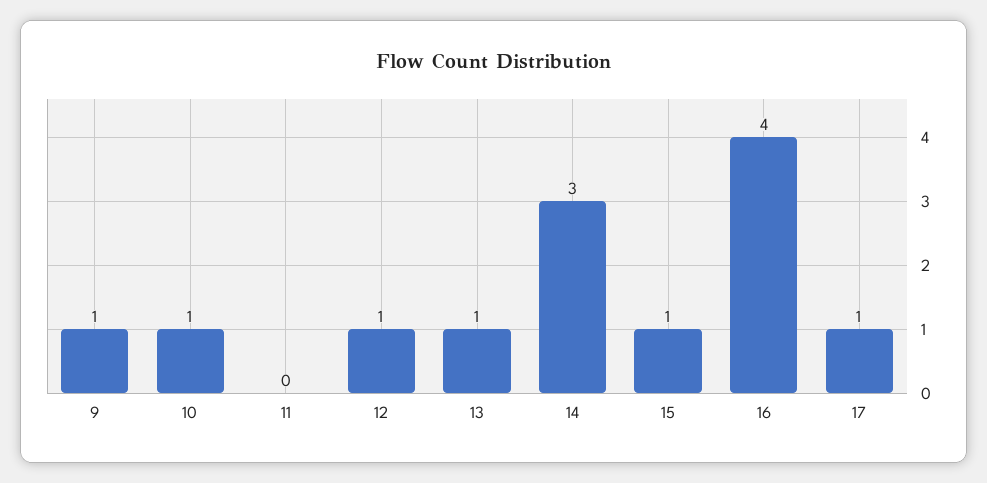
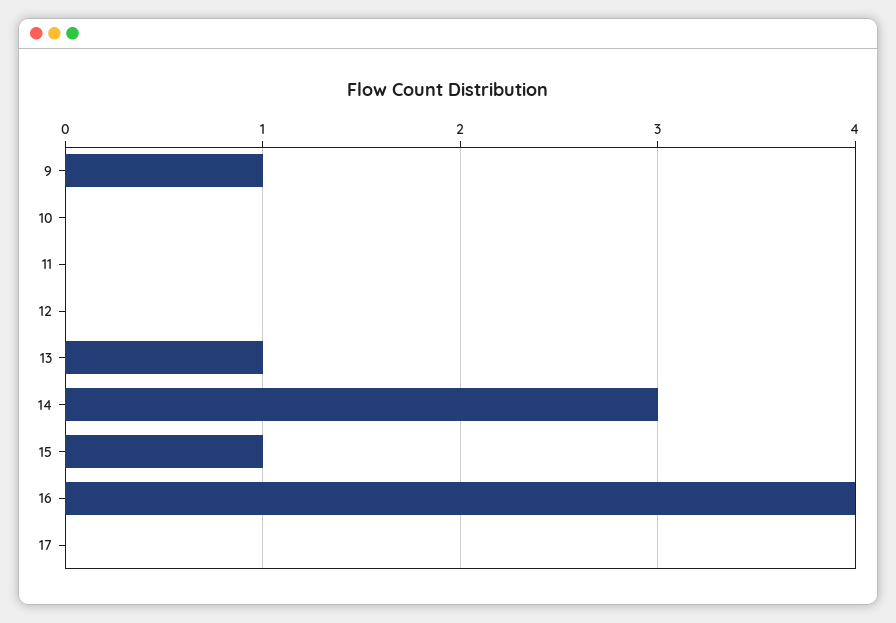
  {
    "9": 1,
-   "10": 1,
+   "10": 0,
    "11": 0,
-   "12": 1,
+   "12": 0,
    "13": 1,
    "14": 3,
    "15": 1,
    "16": 4,
-   "17": 1
+   "17": 0
  }

